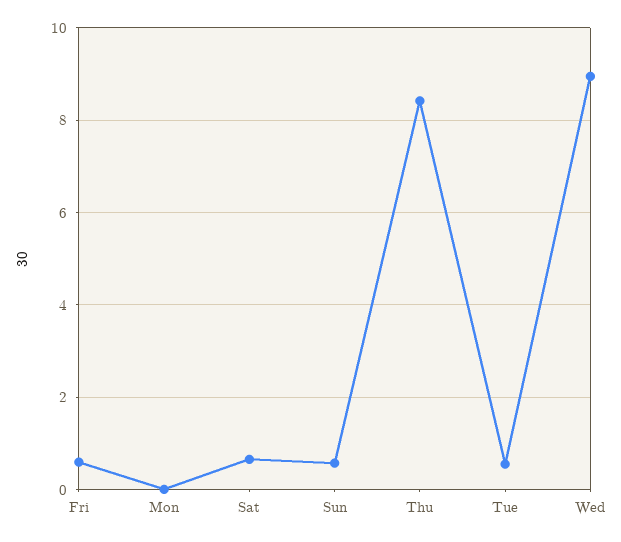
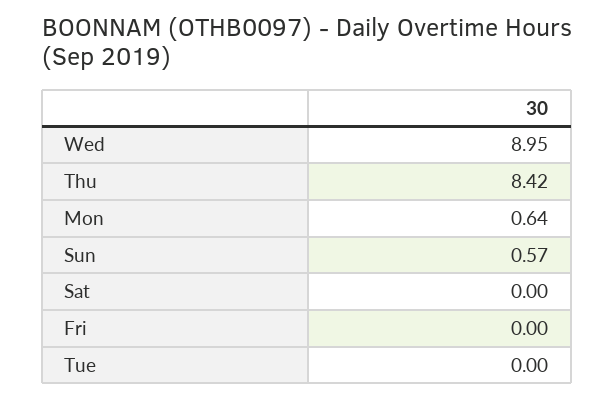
  {
-   "Fri": 0.6,
+   "Fri": 0,
-   "Mon": 0,
+   "Mon": 0.64,
-   "Sat": 0.6,
+   "Sat": 0,
    "Sun": 0.57,
    "Thu": 8.42,
-   "Tue": 0.6,
+   "Tue": 0,
    "Wed": 8.95
  }

